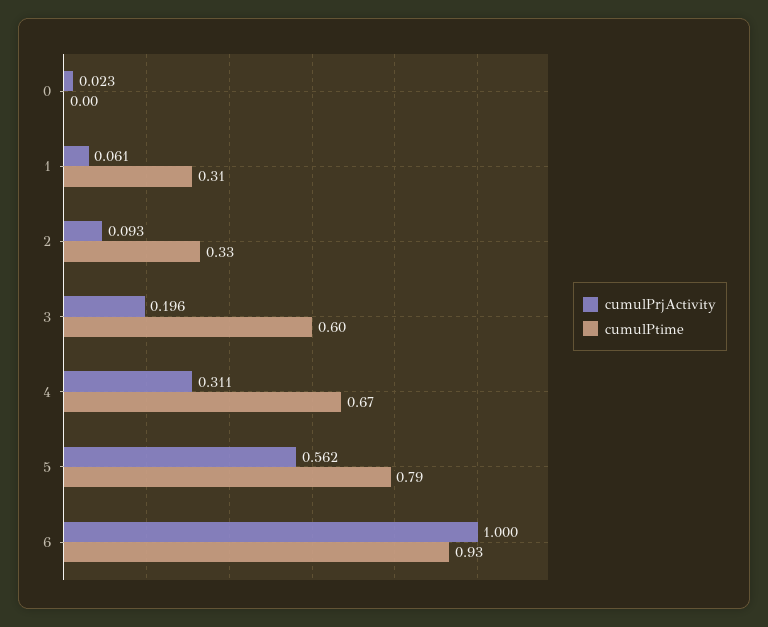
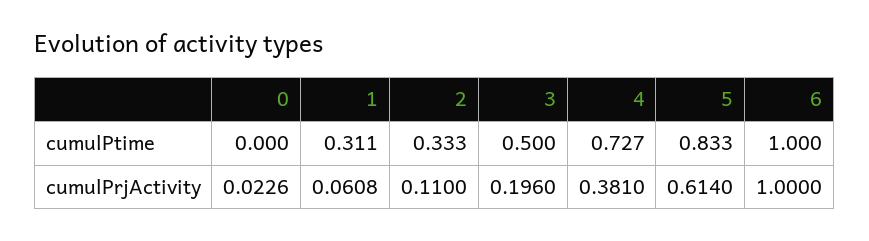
  {
    "cumulPrjActivity": {
      "0": 0.0226,
      "1": 0.0608,
-     "2": 0.093,
+     "2": 0.11,
      "3": 0.196,
-     "4": 0.311,
+     "4": 0.381,
-     "5": 0.562,
+     "5": 0.614,
      "6": 1
    },
    "cumulPtime": {
      "0": 0,
      "1": 0.311,
      "2": 0.333,
-     "3": 0.6,
+     "3": 0.5,
-     "4": 0.67,
+     "4": 0.727,
-     "5": 0.79,
+     "5": 0.833,
-     "6": 0.93
+     "6": 1
    }
  }

